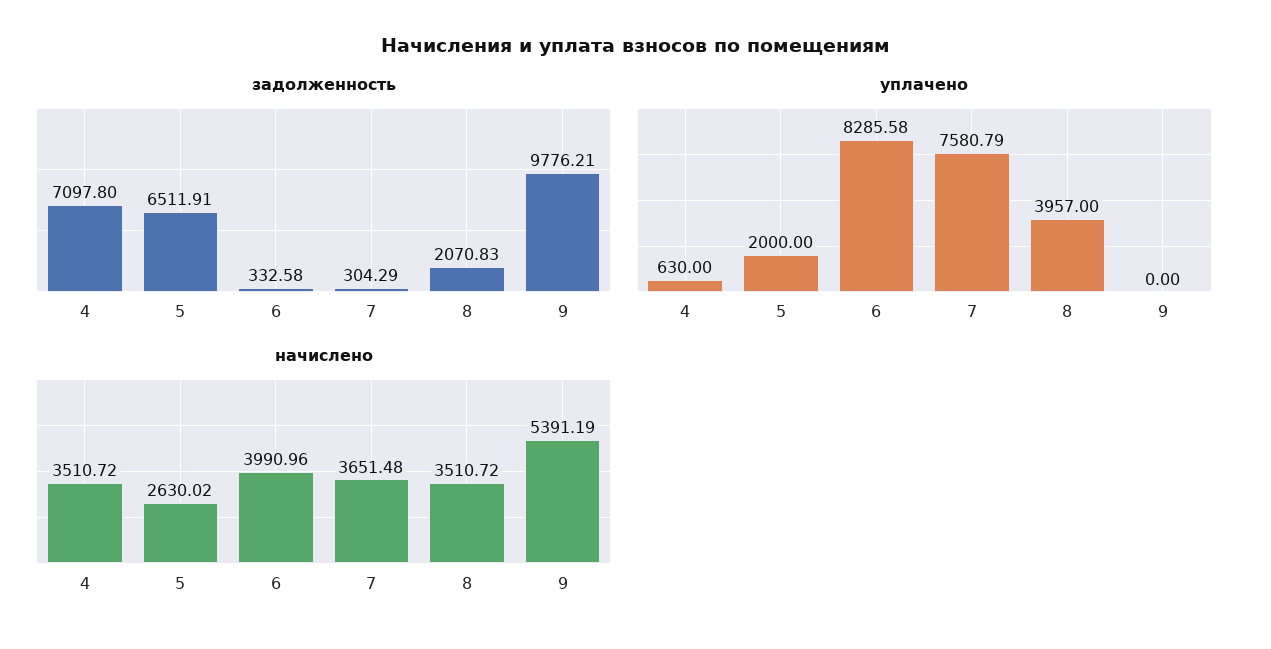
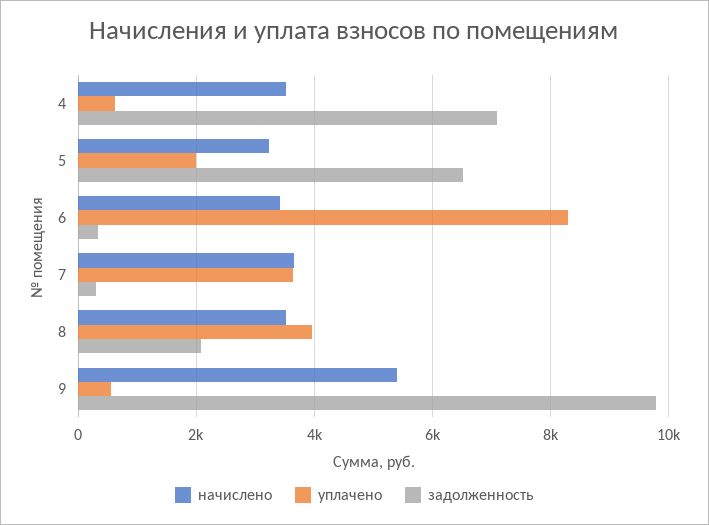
  {
    "задолженность": {
      "4": 7097.8,
      "5": 6511.91,
      "6": 332.58,
      "7": 304.29,
      "8": 2070.83,
      "9": 9776.21
    },
    "уплачено": {
      "4": 630,
      "5": 2000,
      "6": 8285.58,
-     "7": 7580.79,
+     "7": 3600,
      "8": 3957,
-     "9": 0
+     "9": 600
    },
    "начислено": {
      "4": 3510.72,
-     "5": 2630.02,
+     "5": 3200,
-     "6": 3990.96,
+     "6": 3400,
      "7": 3651.48,
      "8": 3510.72,
      "9": 5391.19
    }
  }

